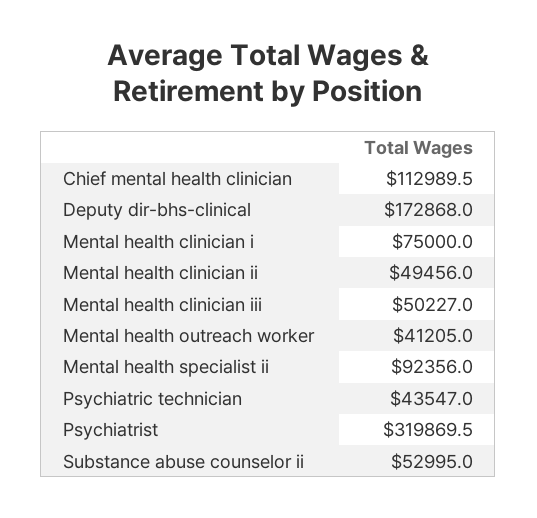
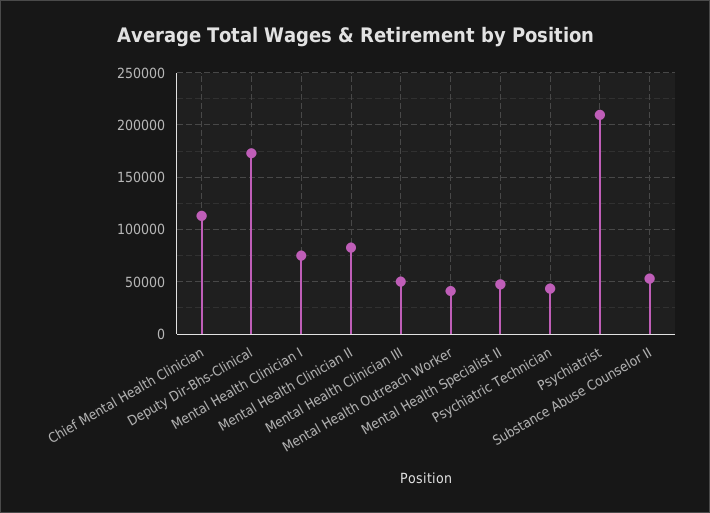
  {
    "Chief mental health clinician": 112989.5,
    "Deputy dir-bhs-clinical": 172868,
    "Mental health clinician i": 75000,
-   "Mental health clinician ii": 49456,
+   "Mental health clinician ii": 80000,
    "Mental health clinician iii": 50227,
    "Mental health outreach worker": 41205,
-   "Mental health specialist ii": 92356,
+   "Mental health specialist ii": 50000,
    "Psychiatric technician": 43547,
-   "Psychiatrist": 319869.5,
+   "Psychiatrist": 210000,
    "Substance abuse counselor ii": 52995
  }

